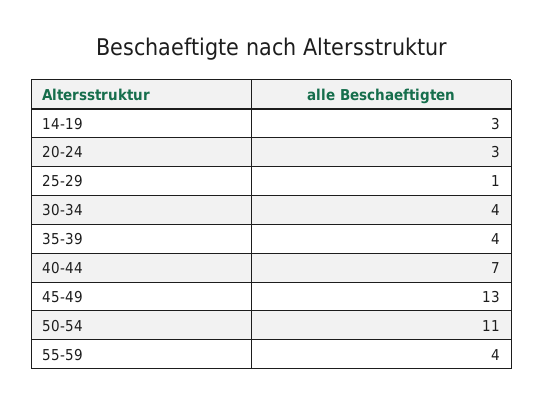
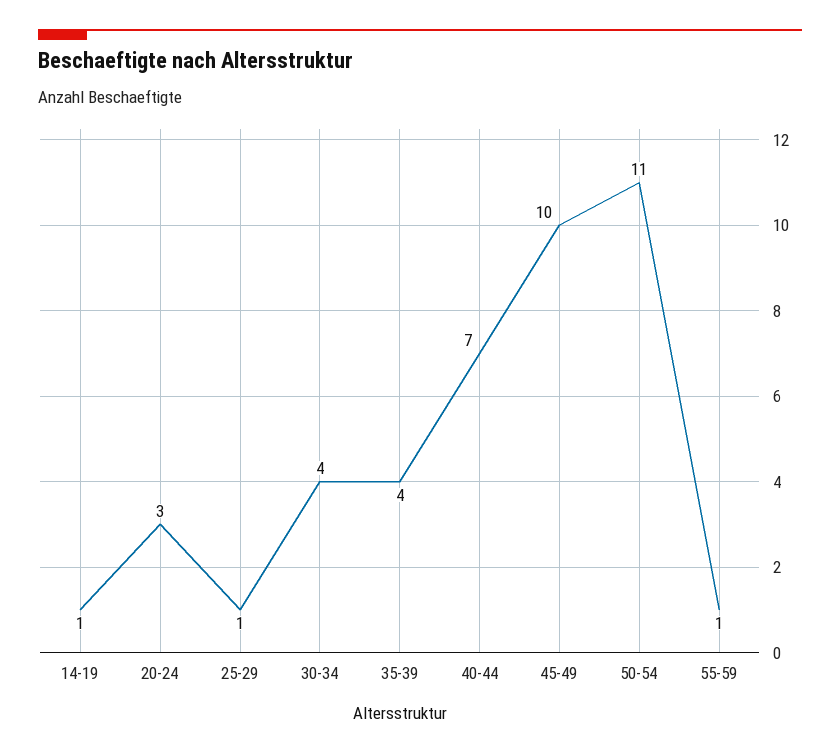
  {
-   "14-19": 3,
+   "14-19": 1,
    "20-24": 3,
    "25-29": 1,
    "30-34": 4,
    "35-39": 4,
    "40-44": 7,
-   "45-49": 13,
+   "45-49": 10,
    "50-54": 11,
-   "55-59": 4
+   "55-59": 1
  }

